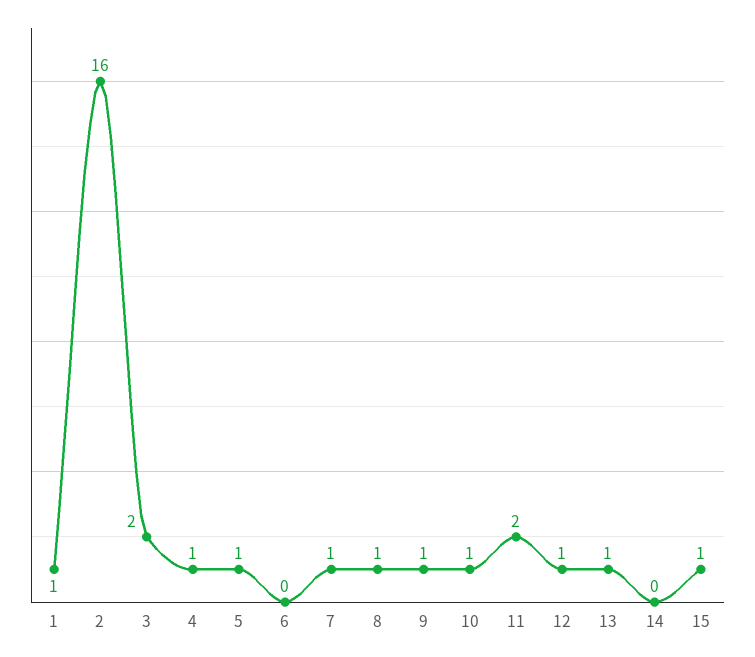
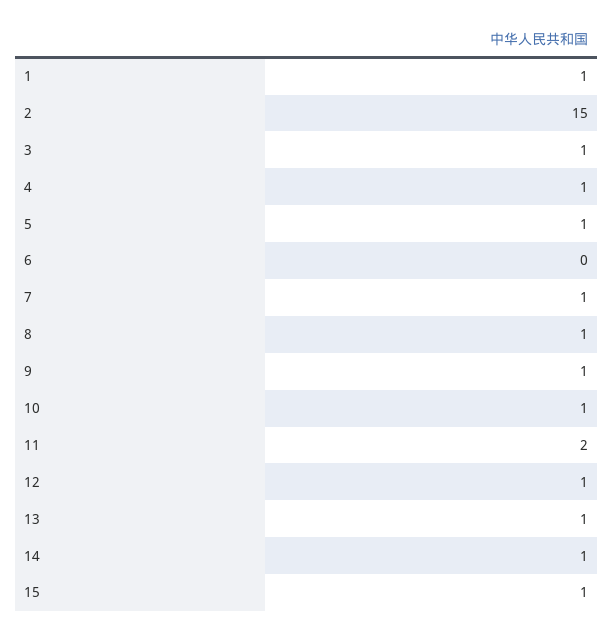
  {
    "1": 1,
-   "2": 16,
+   "2": 15,
-   "3": 2,
+   "3": 1,
    "4": 1,
    "5": 1,
    "6": 0,
    "7": 1,
    "8": 1,
    "9": 1,
    "10": 1,
    "11": 2,
    "12": 1,
    "13": 1,
-   "14": 0,
+   "14": 1,
    "15": 1
  }

